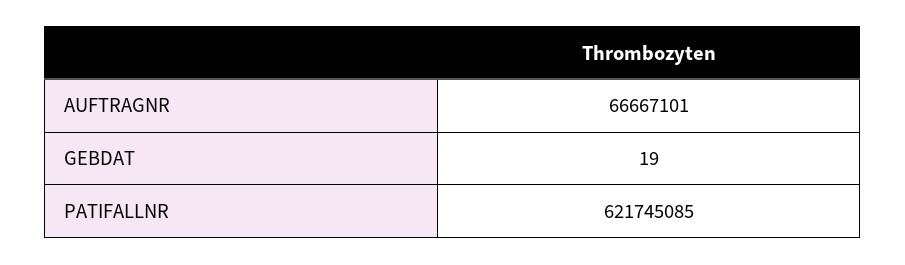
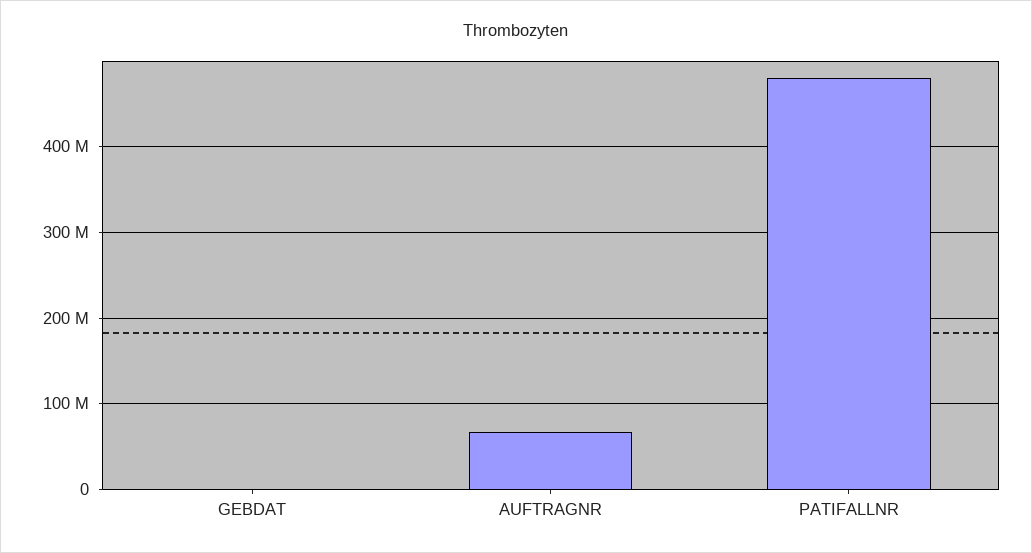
  {
    "AUFTRAGNR": 66667101,
    "GEBDAT": 19,
-   "PATIFALLNR": 621745085
+   "PATIFALLNR": 480000000
  }

